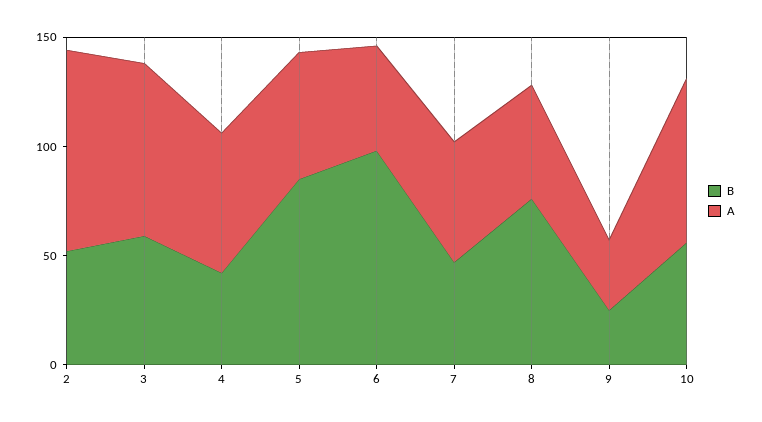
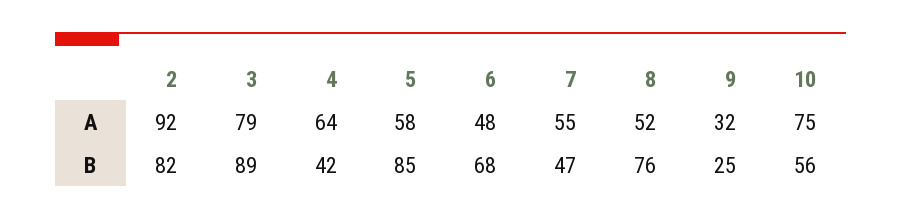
  {
    "B": {
-     "2": 50,
+     "2": 82,
-     "3": 60,
+     "3": 89,
      "4": 42,
      "5": 85,
-     "6": 100,
+     "6": 68,
      "7": 47,
      "8": 76,
      "9": 25,
      "10": 56
    },
    "A": {
      "2": 92,
      "3": 79,
      "4": 64,
      "5": 58,
      "6": 48,
      "7": 55,
      "8": 52,
      "9": 32,
      "10": 75
    }
  }

